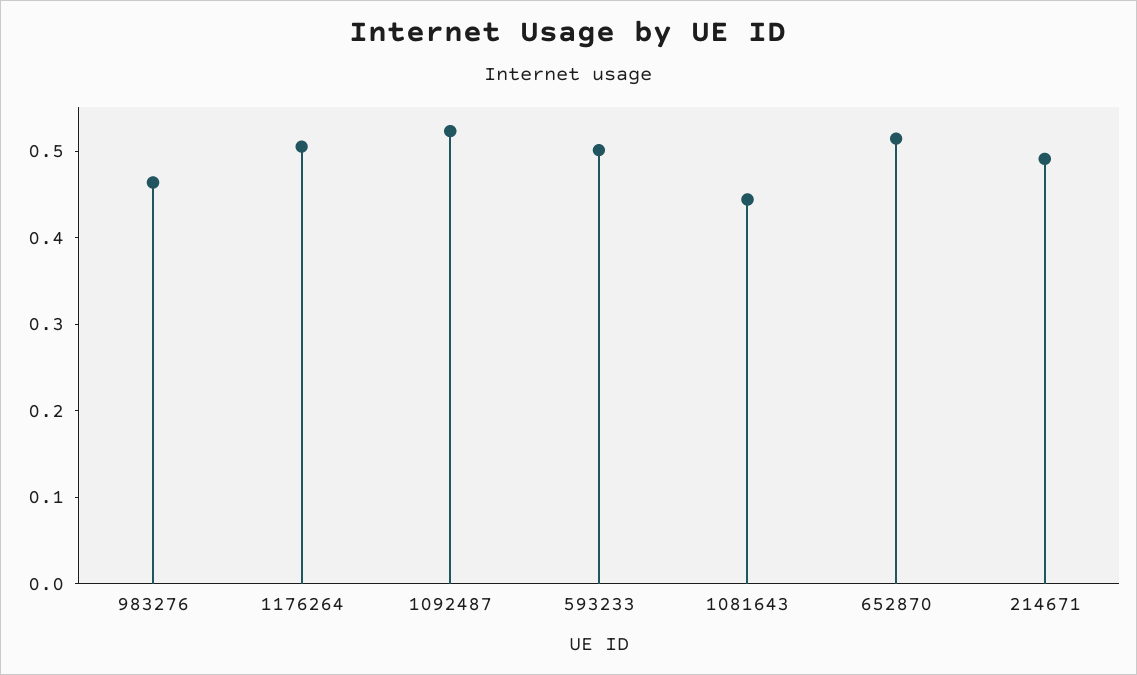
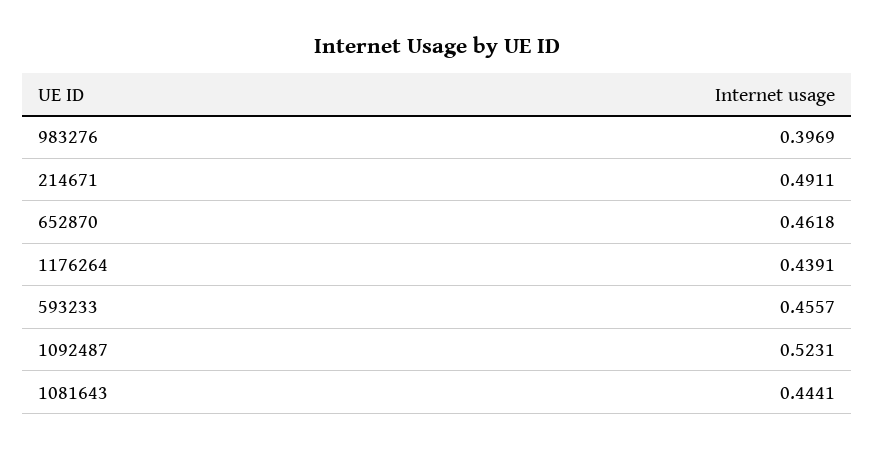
  {
-   "983276": 0.46,
+   "983276": 0.3969,
-   "1176264": 0.5,
+   "1176264": 0.4391,
    "1092487": 0.5231,
-   "593233": 0.5,
+   "593233": 0.4557,
    "1081643": 0.4441,
-   "652870": 0.52,
+   "652870": 0.4618,
    "214671": 0.4911
  }

